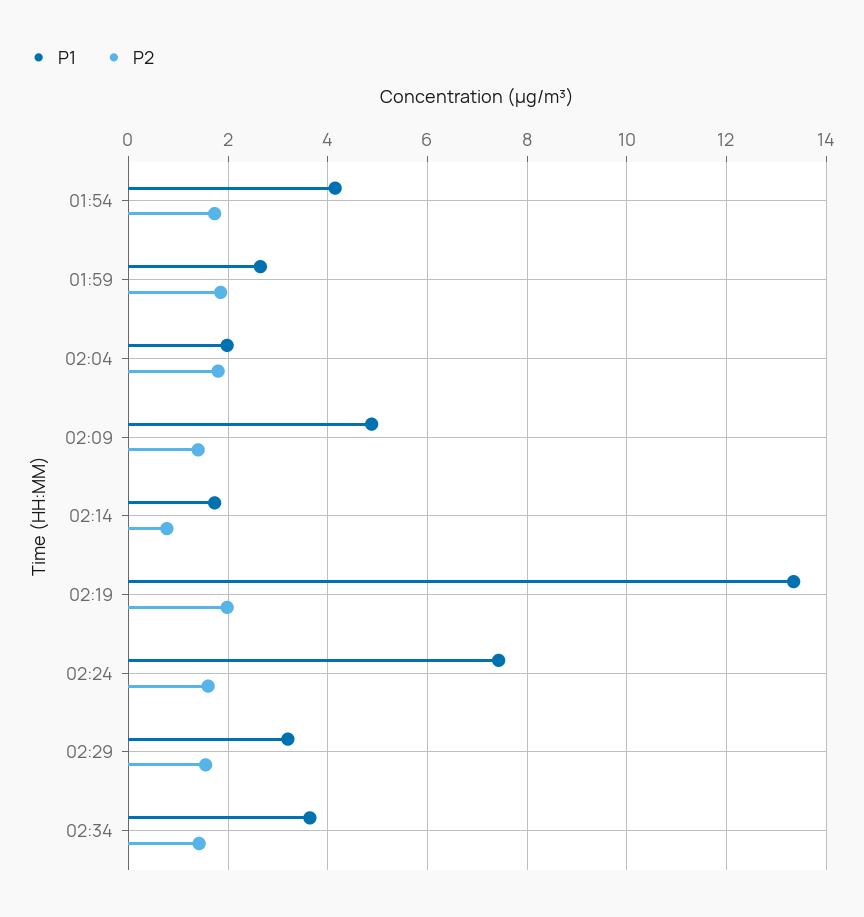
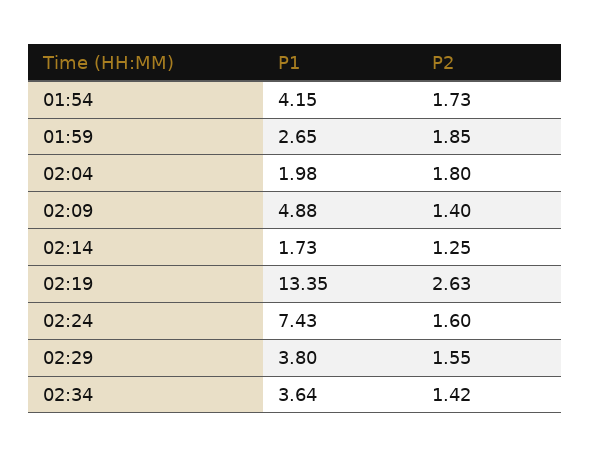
  {
    "P1": {
      "01:54": 4.15,
      "01:59": 2.65,
      "02:04": 1.98,
      "02:09": 4.88,
      "02:14": 1.73,
      "02:19": 13.35,
      "02:24": 7.43,
-     "02:29": 3.2,
+     "02:29": 3.8,
      "02:34": 3.64
    },
    "P2": {
      "01:54": 1.73,
      "01:59": 1.85,
      "02:04": 1.8,
      "02:09": 1.4,
-     "02:14": 0.8,
+     "02:14": 1.25,
-     "02:19": 2,
+     "02:19": 2.63,
      "02:24": 1.6,
      "02:29": 1.55,
      "02:34": 1.42
    }
  }

